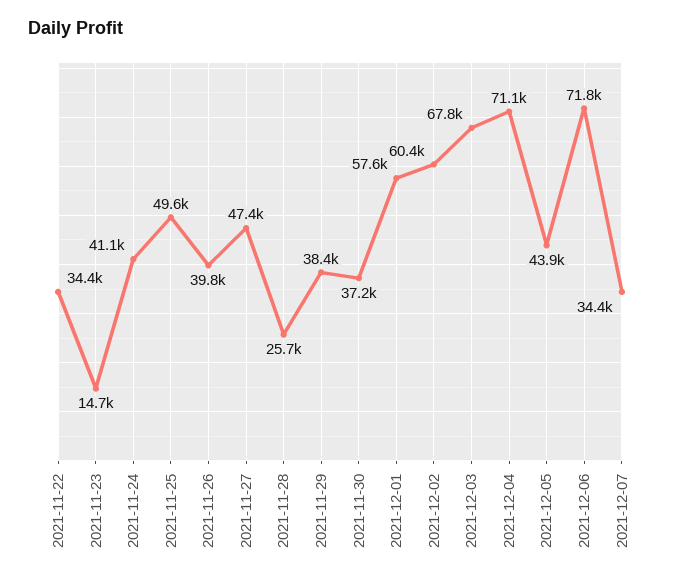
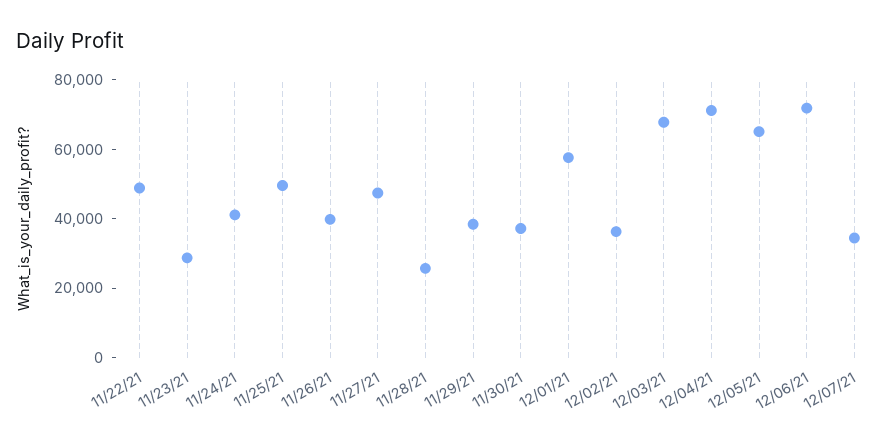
  {
-   "2021-11-22": 34400,
+   "2021-11-22": 50000,
-   "2021-11-23": 14700,
+   "2021-11-23": 30000,
    "2021-11-24": 41100,
    "2021-11-25": 49600,
    "2021-11-26": 39800,
    "2021-11-27": 47400,
    "2021-11-28": 25700,
    "2021-11-29": 38400,
    "2021-11-30": 37200,
    "2021-12-01": 57600,
-   "2021-12-02": 60400,
+   "2021-12-02": 35000,
    "2021-12-03": 67800,
    "2021-12-04": 71100,
-   "2021-12-05": 43900,
+   "2021-12-05": 65000,
    "2021-12-06": 71800,
    "2021-12-07": 34400
  }

